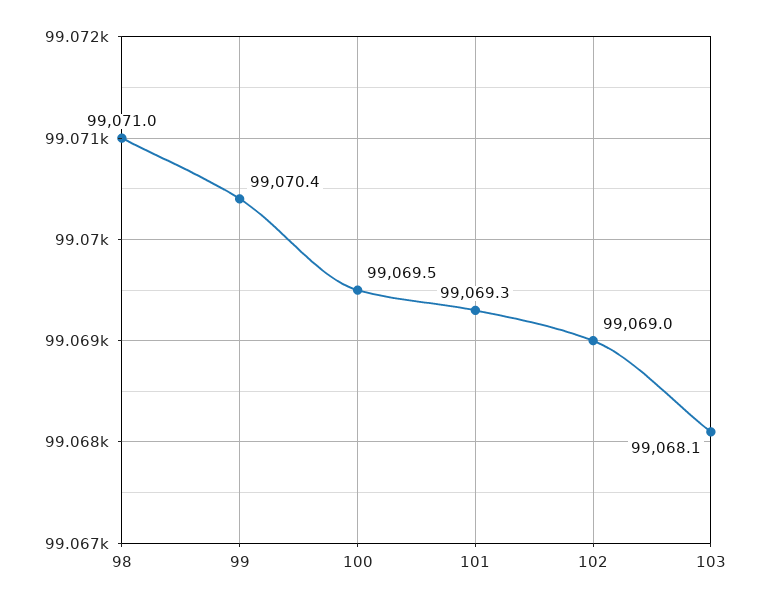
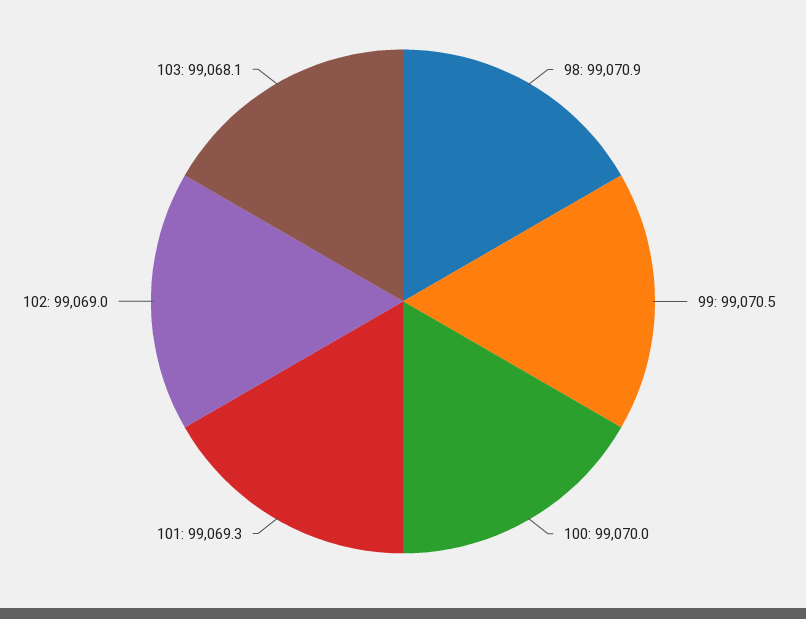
  {
-   "98": 99071,
+   "98": 99070.9,
-   "99": 99070.4,
+   "99": 99070.5,
-   "100": 99069.5,
+   "100": 99070,
    "101": 99069.3,
    "102": 99069,
    "103": 99068.1
  }

